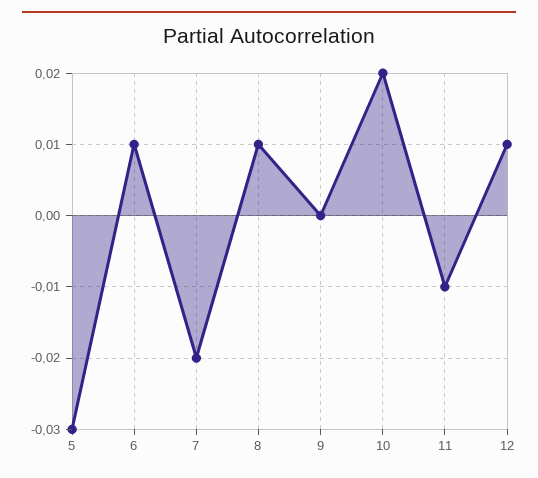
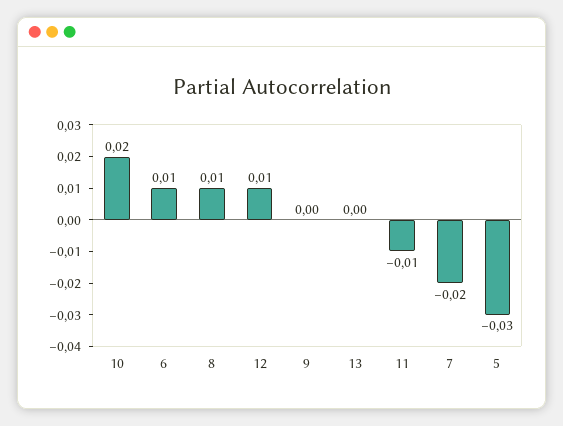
  {
    "5": -0.03,
    "6": 0.01,
    "7": -0.02,
    "8": 0.01,
    "9": 0,
    "10": 0.02,
    "11": -0.01,
-   "12": 0.01
+   "12": 0.01,
+   "13": 0
  }

